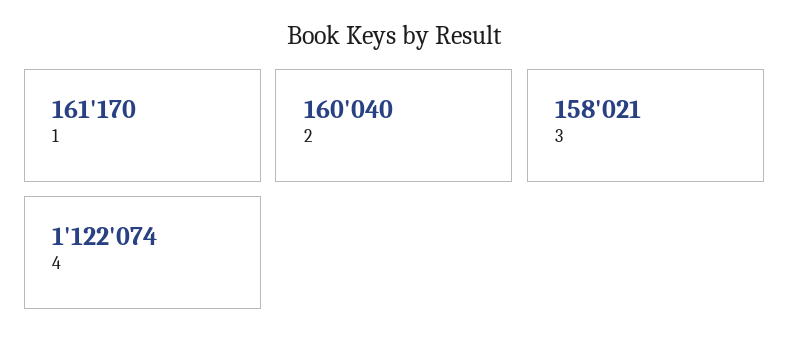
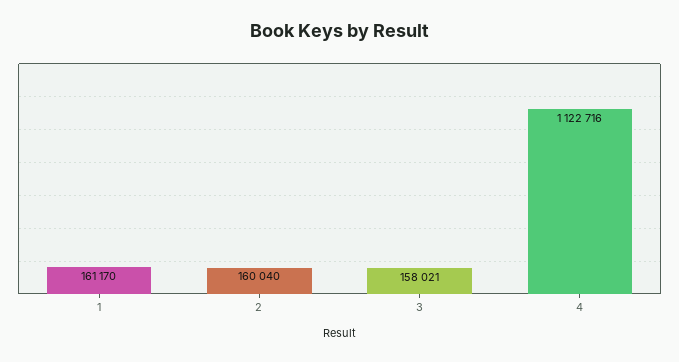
  {
    "1": 161170,
    "2": 160040,
    "3": 158021,
-   "4": 1122074
+   "4": 1122716
  }

